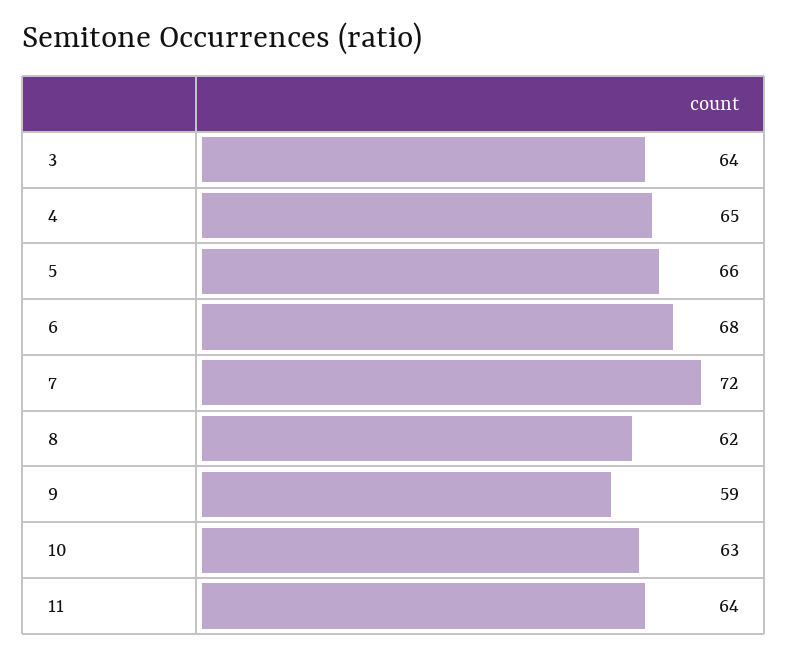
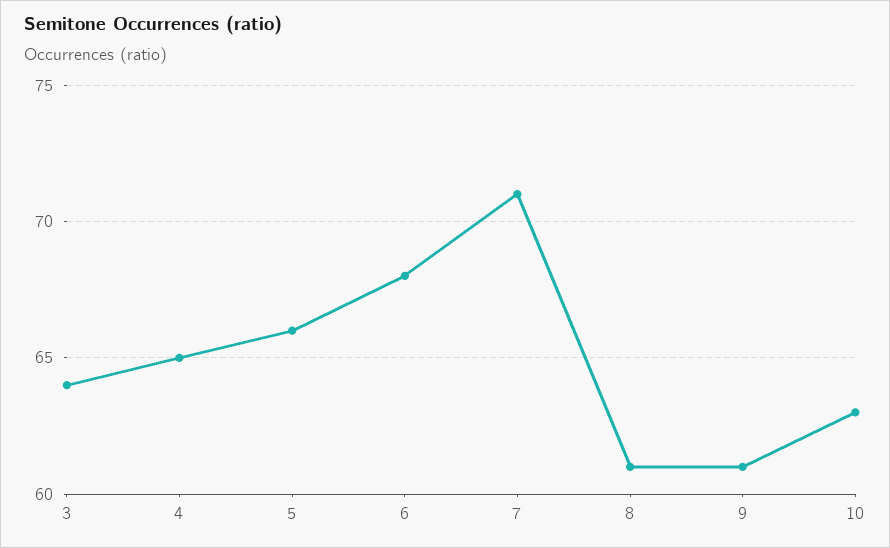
  {
    "3": 64,
    "4": 65,
    "5": 66,
    "6": 68,
-   "7": 72,
+   "7": 71,
-   "8": 62,
+   "8": 61,
-   "9": 59,
+   "9": 61,
-   "10": 63,
+   "10": 63
-   "11": 64
  }

